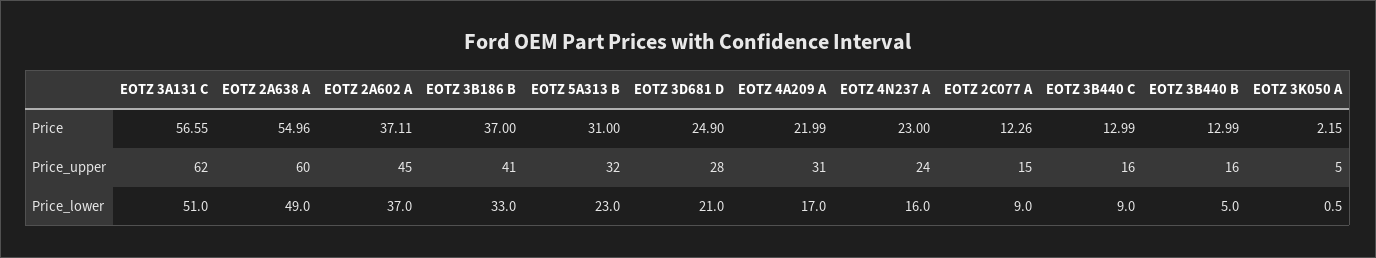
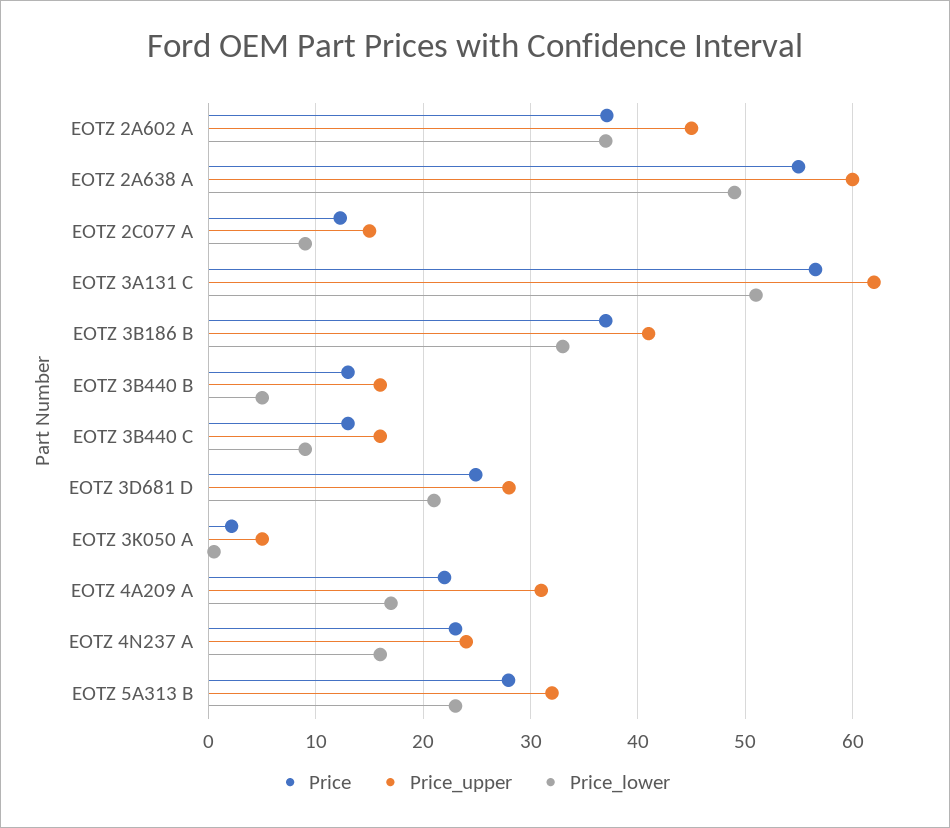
  {
    "Price": {
      "EOTZ 3A131 C": 56.55,
      "EOTZ 2A638 A": 54.96,
      "EOTZ 2A602 A": 37.11,
      "EOTZ 3B186 B": 37,
-     "EOTZ 5A313 B": 31,
+     "EOTZ 5A313 B": 28,
      "EOTZ 3D681 D": 24.9,
      "EOTZ 4A209 A": 21.99,
      "EOTZ 4N237 A": 23,
      "EOTZ 2C077 A": 12.26,
      "EOTZ 3B440 C": 12.99,
      "EOTZ 3B440 B": 12.99,
      "EOTZ 3K050 A": 2.15
    },
    "Price_upper": {
      "EOTZ 3A131 C": 62,
      "EOTZ 2A638 A": 60,
      "EOTZ 2A602 A": 45,
      "EOTZ 3B186 B": 41,
      "EOTZ 5A313 B": 32,
      "EOTZ 3D681 D": 28,
      "EOTZ 4A209 A": 31,
      "EOTZ 4N237 A": 24,
      "EOTZ 2C077 A": 15,
      "EOTZ 3B440 C": 16,
      "EOTZ 3B440 B": 16,
      "EOTZ 3K050 A": 5
    },
    "Price_lower": {
      "EOTZ 3A131 C": 51,
      "EOTZ 2A638 A": 49,
      "EOTZ 2A602 A": 37,
      "EOTZ 3B186 B": 33,
      "EOTZ 5A313 B": 23,
      "EOTZ 3D681 D": 21,
      "EOTZ 4A209 A": 17,
      "EOTZ 4N237 A": 16,
      "EOTZ 2C077 A": 9,
      "EOTZ 3B440 C": 9,
      "EOTZ 3B440 B": 5,
      "EOTZ 3K050 A": 0.5
    }
  }

